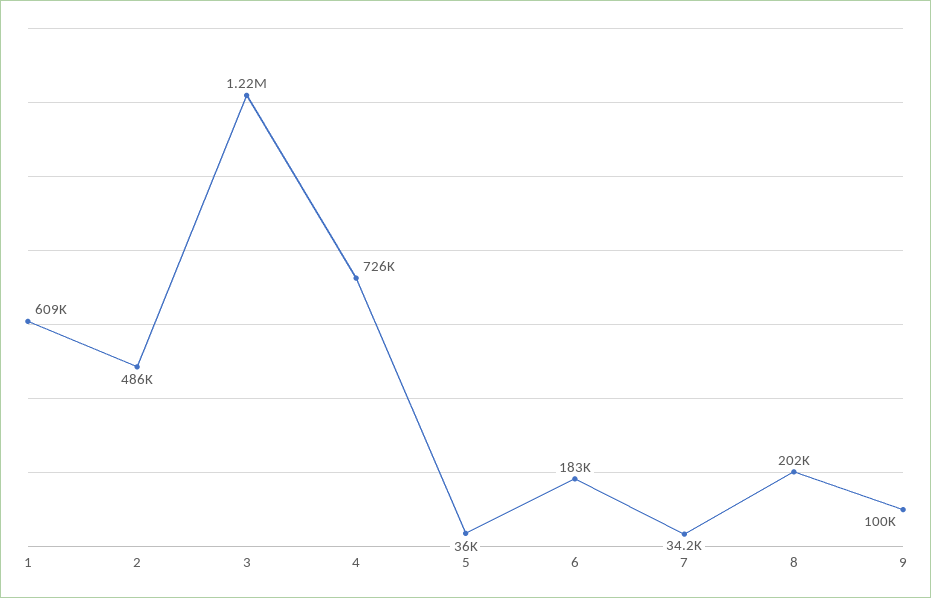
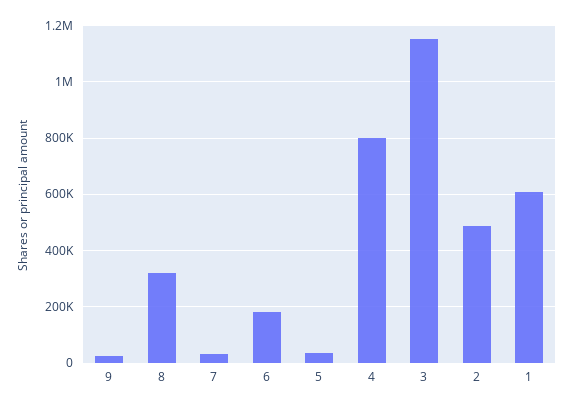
  {
    "1": 609000,
    "2": 486000,
-   "3": 1220000,
+   "3": 1150000,
-   "4": 726000,
+   "4": 800000,
    "5": 36000,
    "6": 183000,
    "7": 34200,
-   "8": 202000,
+   "8": 325000,
-   "9": 100000
+   "9": 25000
  }

